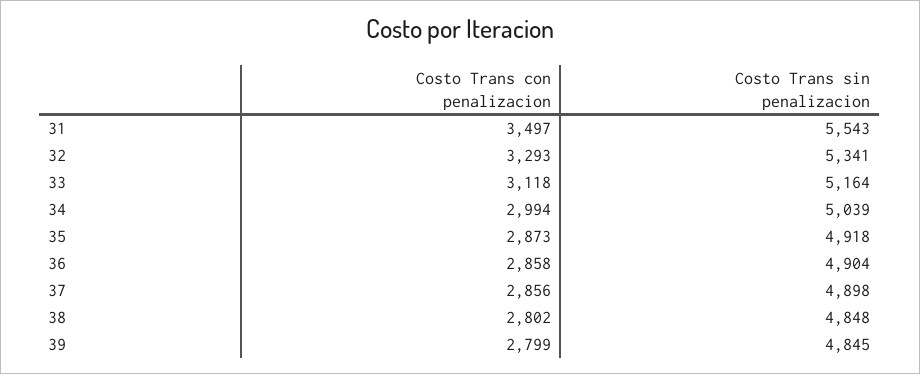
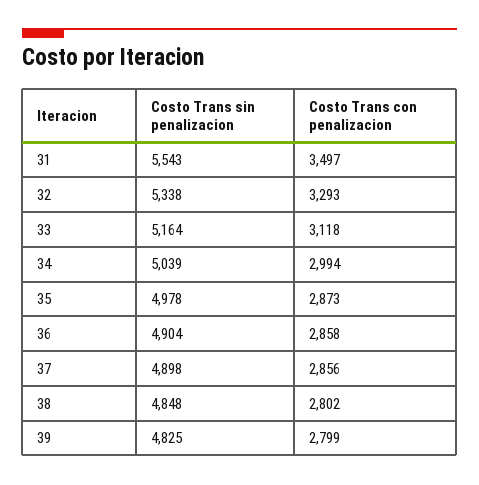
  {
    "Costo Trans con penalizacion": {
      "31": 3497,
      "32": 3293,
      "33": 3118,
      "34": 2994,
      "35": 2873,
      "36": 2858,
      "37": 2856,
      "38": 2802,
      "39": 2799
    },
    "Costo Trans sin penalizacion": {
      "31": 5543,
-     "32": 5341,
+     "32": 5338,
      "33": 5164,
      "34": 5039,
-     "35": 4918,
+     "35": 4978,
      "36": 4904,
      "37": 4898,
      "38": 4848,
-     "39": 4845
+     "39": 4825
    }
  }

